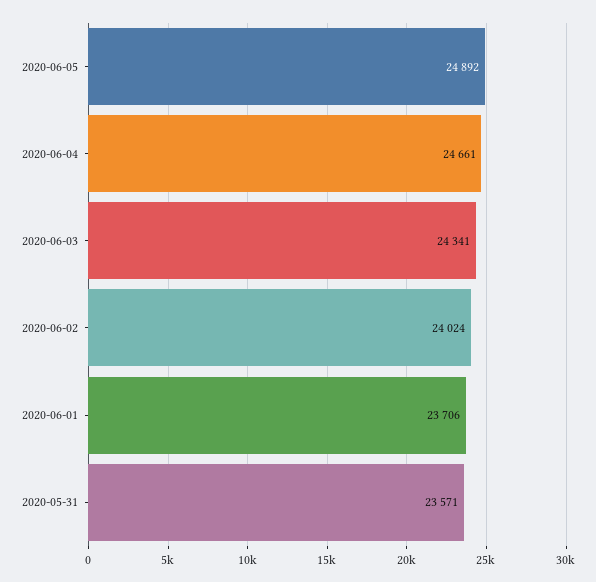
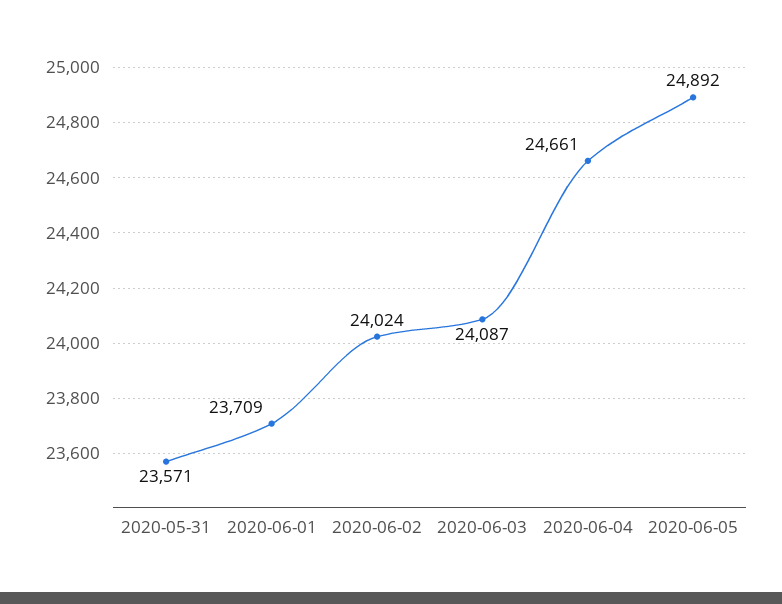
  {
    "2020-06-05": 24892,
    "2020-06-04": 24661,
-   "2020-06-03": 24341,
+   "2020-06-03": 24087,
    "2020-06-02": 24024,
-   "2020-06-01": 23706,
+   "2020-06-01": 23709,
    "2020-05-31": 23571
  }

